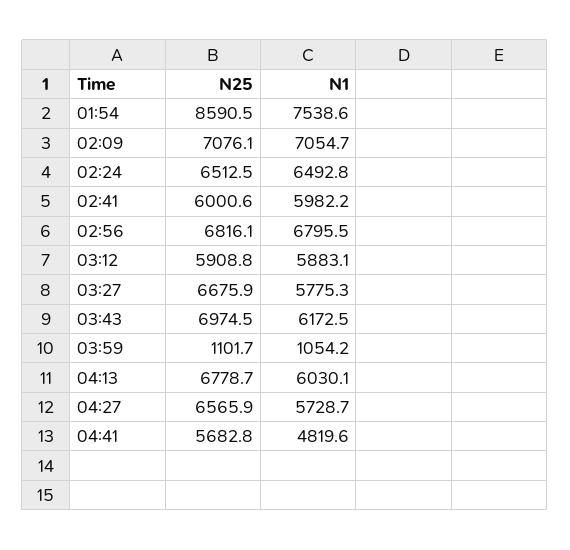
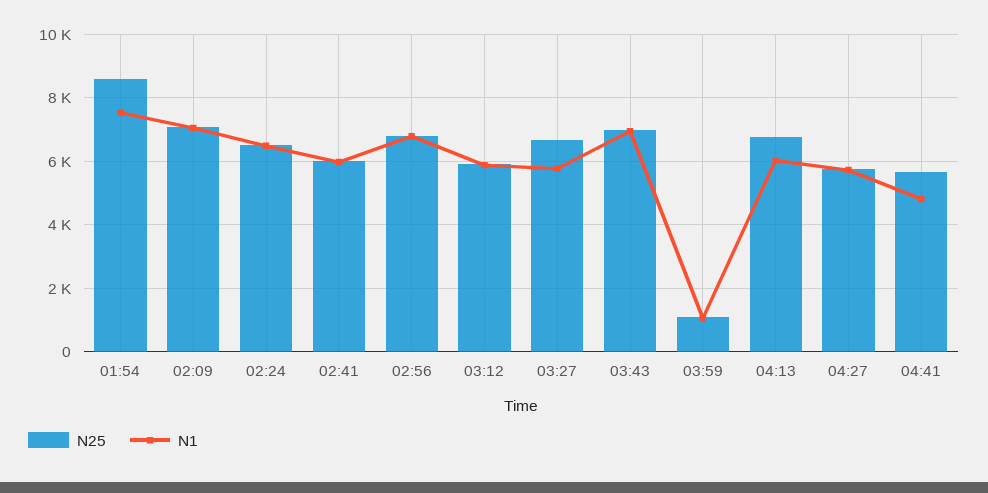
  {
    "N25": {
      "01:54": 8590.5,
      "02:09": 7076.1,
      "02:24": 6512.5,
      "02:41": 6000.6,
      "02:56": 6816.1,
      "03:12": 5908.8,
      "03:27": 6675.9,
      "03:43": 6974.5,
      "03:59": 1101.7,
      "04:13": 6778.7,
-     "04:27": 6565.9,
+     "04:27": 5800,
      "04:41": 5682.8
    },
    "N1": {
      "01:54": 7538.6,
      "02:09": 7054.7,
      "02:24": 6492.8,
      "02:41": 5982.2,
      "02:56": 6795.5,
      "03:12": 5883.1,
      "03:27": 5775.3,
-     "03:43": 6172.5,
+     "03:43": 7000,
      "03:59": 1054.2,
      "04:13": 6030.1,
      "04:27": 5728.7,
      "04:41": 4819.6
    }
  }

